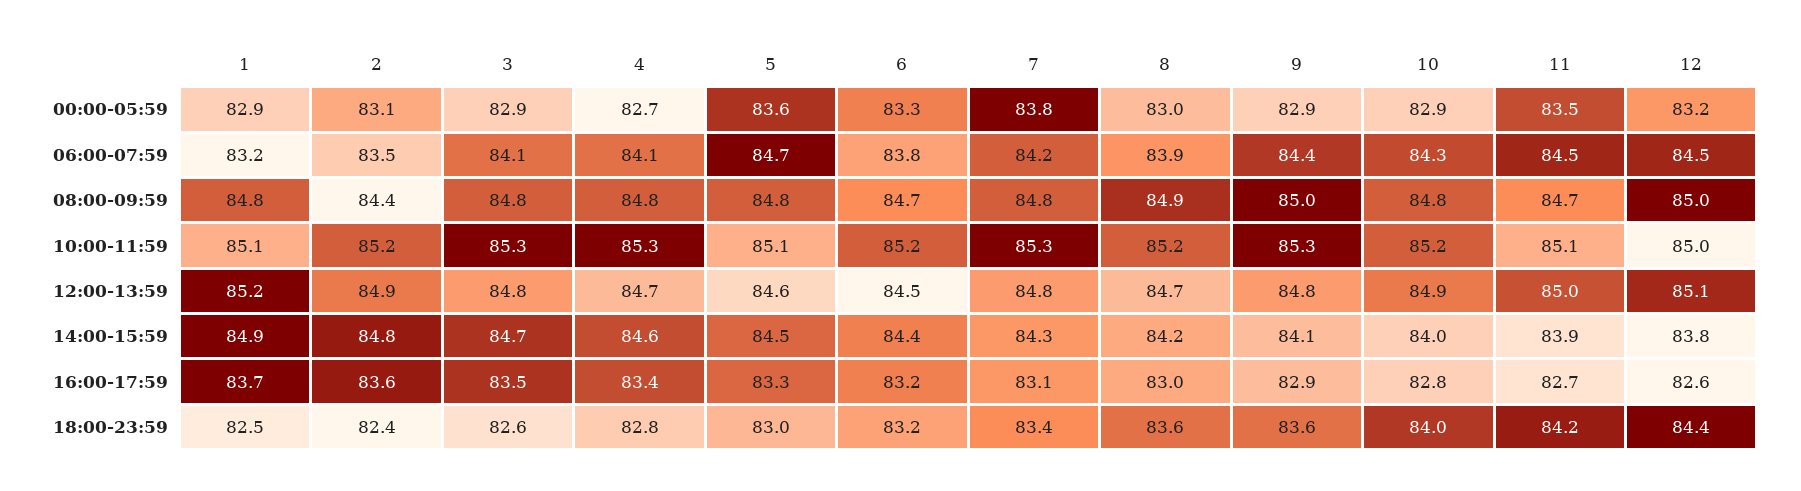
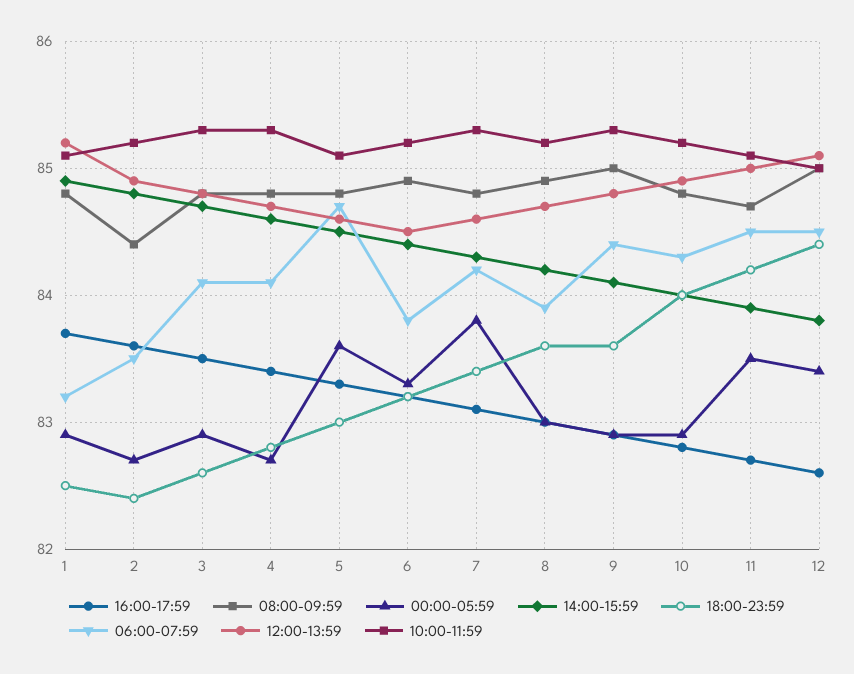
  {
    "00:00-05:59": {
      "1": 82.9,
-     "2": 83.1,
+     "2": 82.7,
      "3": 82.9,
      "4": 82.7,
      "5": 83.6,
      "6": 83.3,
      "7": 83.8,
      "8": 83,
      "9": 82.9,
      "10": 82.9,
      "11": 83.5,
-     "12": 83.2
+     "12": 83.4
    },
    "06:00-07:59": {
      "1": 83.2,
      "2": 83.5,
      "3": 84.1,
      "4": 84.1,
      "5": 84.7,
      "6": 83.8,
      "7": 84.2,
      "8": 83.9,
      "9": 84.4,
      "10": 84.3,
      "11": 84.5,
      "12": 84.5
    },
    "08:00-09:59": {
      "1": 84.8,
      "2": 84.4,
      "3": 84.8,
      "4": 84.8,
      "5": 84.8,
-     "6": 84.7,
+     "6": 84.9,
      "7": 84.8,
      "8": 84.9,
      "9": 85,
      "10": 84.8,
      "11": 84.7,
      "12": 85
    },
    "10:00-11:59": {
      "1": 85.1,
      "2": 85.2,
      "3": 85.3,
      "4": 85.3,
      "5": 85.1,
      "6": 85.2,
      "7": 85.3,
      "8": 85.2,
      "9": 85.3,
      "10": 85.2,
      "11": 85.1,
      "12": 85
    },
    "12:00-13:59": {
      "1": 85.2,
      "2": 84.9,
      "3": 84.8,
      "4": 84.7,
      "5": 84.6,
      "6": 84.5,
-     "7": 84.8,
+     "7": 84.6,
      "8": 84.7,
      "9": 84.8,
      "10": 84.9,
      "11": 85,
      "12": 85.1
    },
    "14:00-15:59": {
      "1": 84.9,
      "2": 84.8,
      "3": 84.7,
      "4": 84.6,
      "5": 84.5,
      "6": 84.4,
      "7": 84.3,
      "8": 84.2,
      "9": 84.1,
      "10": 84,
      "11": 83.9,
      "12": 83.8
    },
    "16:00-17:59": {
      "1": 83.7,
      "2": 83.6,
      "3": 83.5,
      "4": 83.4,
      "5": 83.3,
      "6": 83.2,
      "7": 83.1,
      "8": 83,
      "9": 82.9,
      "10": 82.8,
      "11": 82.7,
      "12": 82.6
    },
    "18:00-23:59": {
      "1": 82.5,
      "2": 82.4,
      "3": 82.6,
      "4": 82.8,
      "5": 83,
      "6": 83.2,
      "7": 83.4,
      "8": 83.6,
      "9": 83.6,
      "10": 84,
      "11": 84.2,
      "12": 84.4
    }
  }

